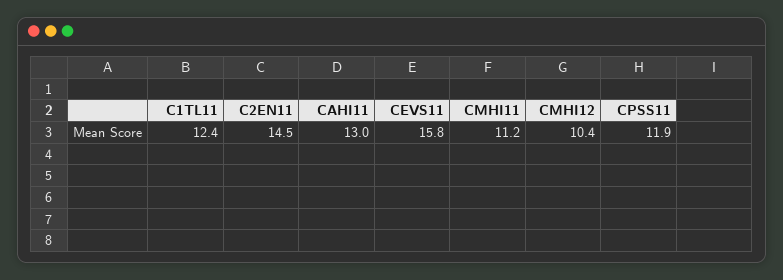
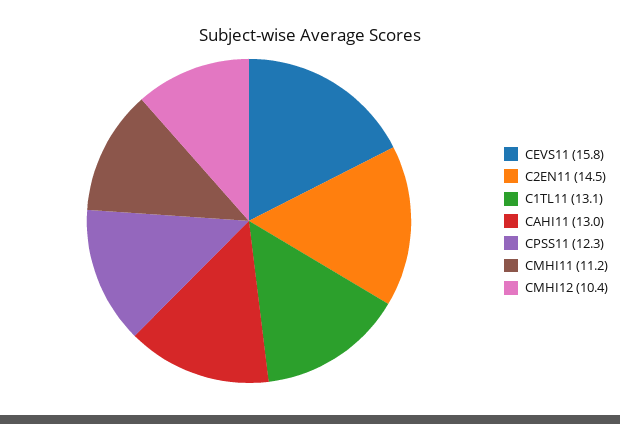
  {
-   "C1TL11": 12.4,
+   "C1TL11": 13.1,
    "C2EN11": 14.5,
    "CAHI11": 13,
    "CEVS11": 15.8,
    "CMHI11": 11.2,
    "CMHI12": 10.4,
-   "CPSS11": 11.9
+   "CPSS11": 12.3
  }

